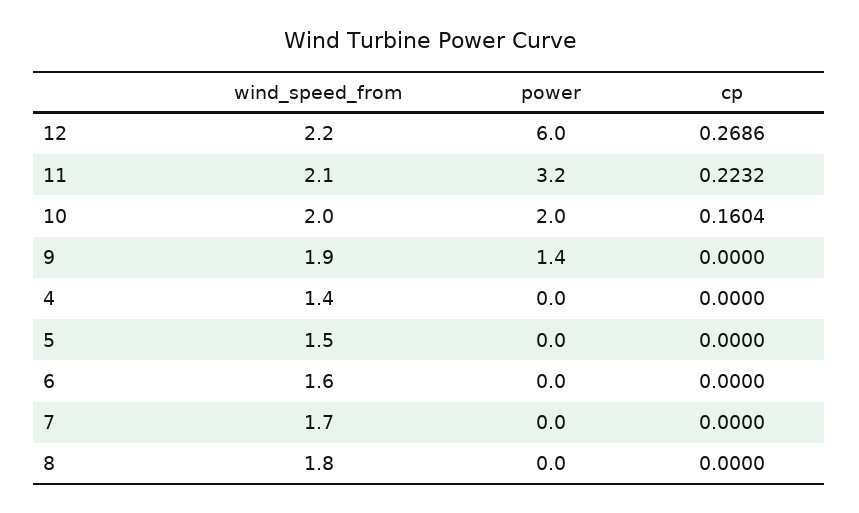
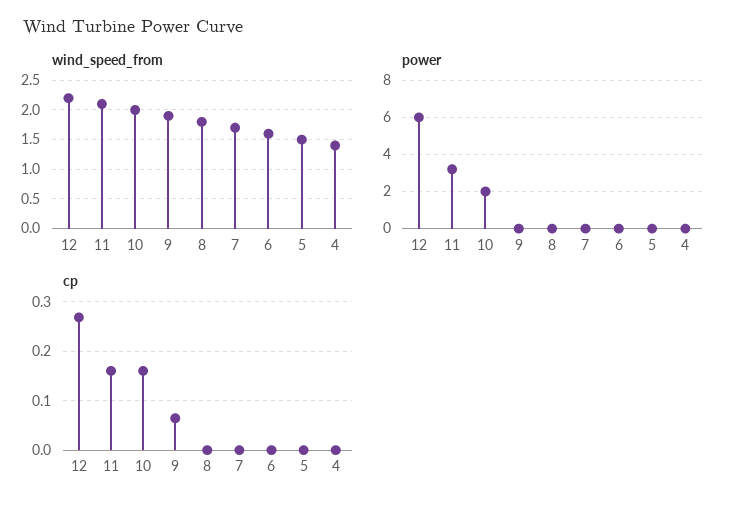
  {
    "wind_speed_from": {
      "12": 2.2,
      "11": 2.1,
      "10": 2,
      "9": 1.9,
      "4": 1.4,
      "5": 1.5,
      "6": 1.6,
      "7": 1.7,
      "8": 1.8
    },
    "power": {
      "12": 6,
      "11": 3.2,
      "10": 2,
-     "9": 1.4,
+     "9": 0,
      "4": 0,
      "5": 0,
      "6": 0,
      "7": 0,
      "8": 0
    },
    "cp": {
      "12": 0.2686,
-     "11": 0.2232,
+     "11": 0.16,
      "10": 0.1604,
-     "9": 0,
+     "9": 0.06,
      "4": 0,
      "5": 0,
      "6": 0,
      "7": 0,
      "8": 0
    }
  }

